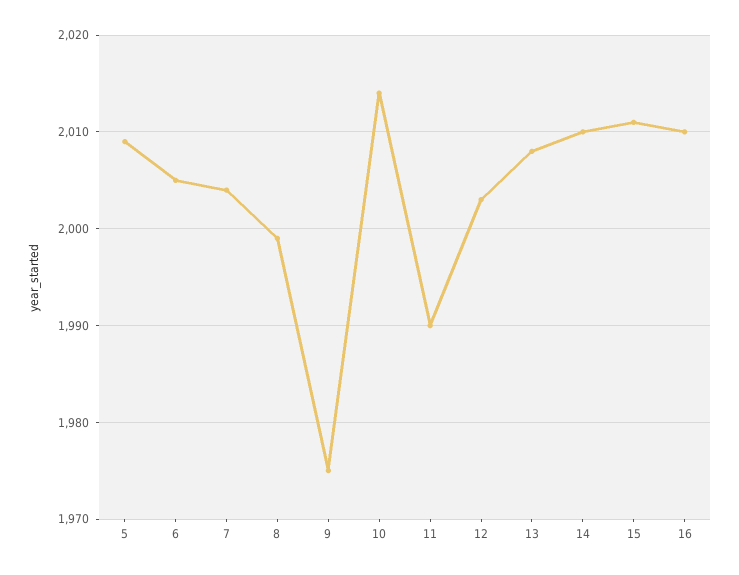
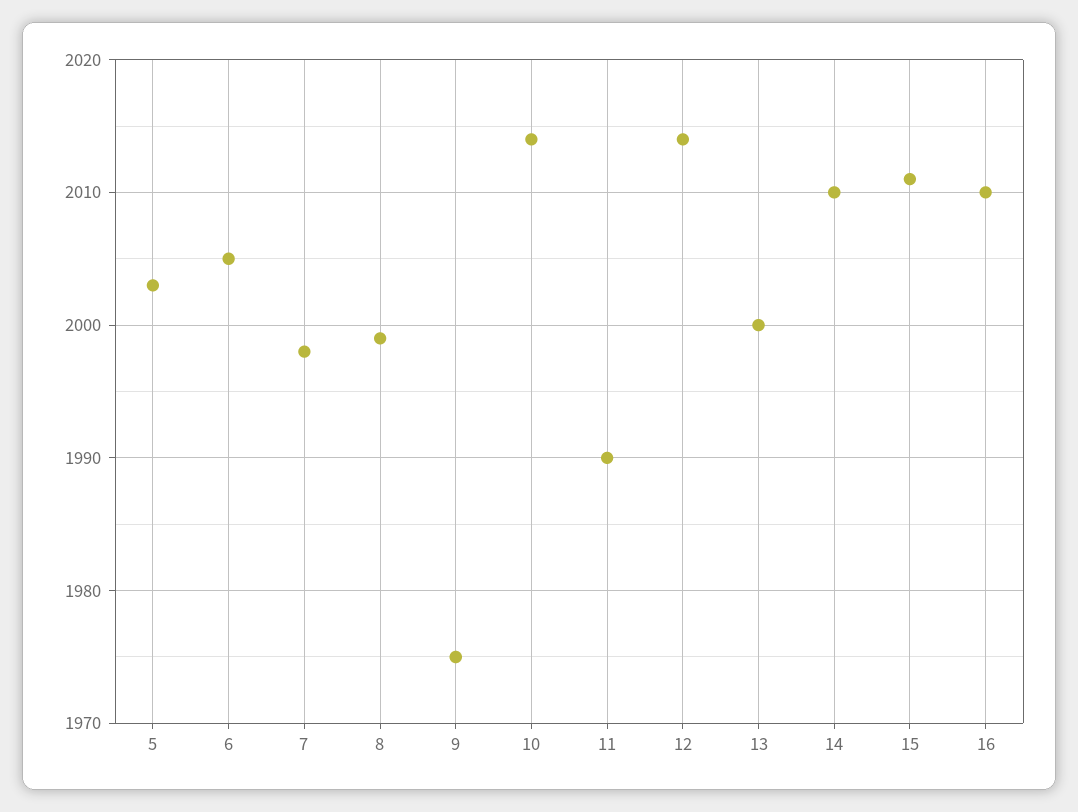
  {
-   "5": 2009,
+   "5": 2003,
    "6": 2005,
-   "7": 2004,
+   "7": 1998,
    "8": 1999,
    "9": 1975,
    "10": 2014,
    "11": 1990,
-   "12": 2003,
+   "12": 2014,
-   "13": 2008,
+   "13": 2000,
    "14": 2010,
    "15": 2011,
    "16": 2010
  }

